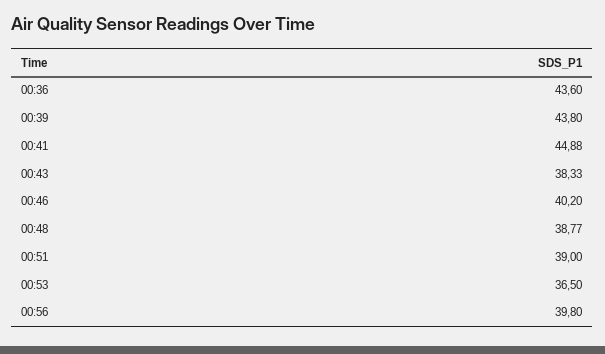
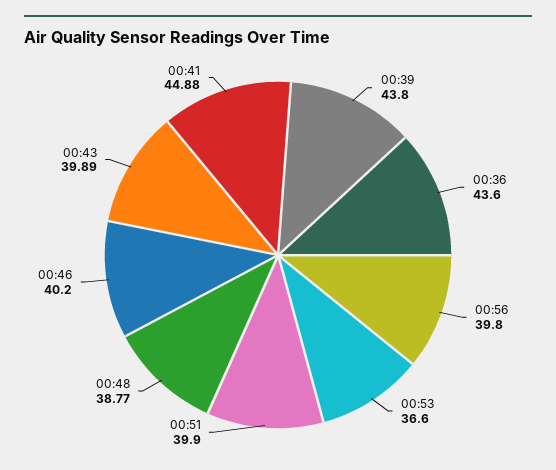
  {
    "00:36": 43.6,
    "00:39": 43.8,
    "00:41": 44.88,
-   "00:43": 38.33,
+   "00:43": 39.89,
    "00:46": 40.2,
    "00:48": 38.77,
-   "00:51": 39,
+   "00:51": 39.9,
-   "00:53": 36.5,
+   "00:53": 36.6,
    "00:56": 39.8
  }

